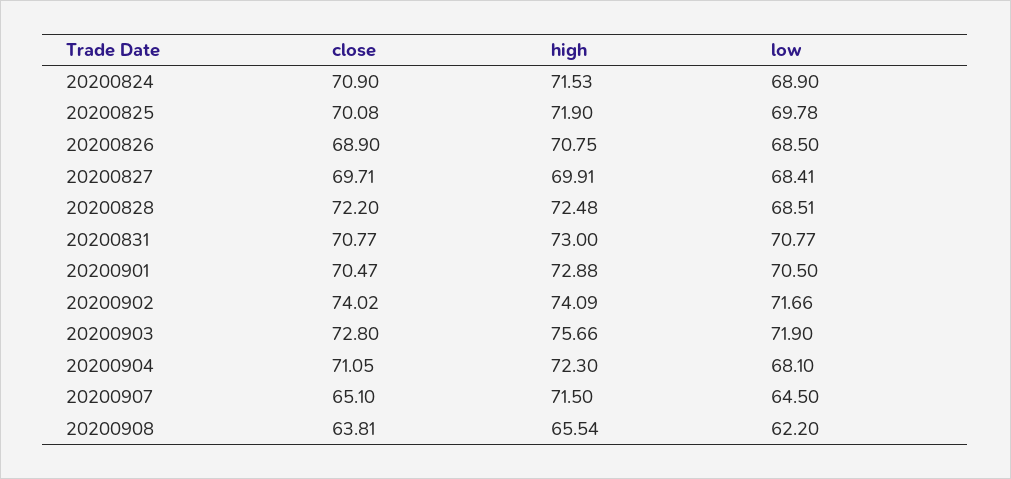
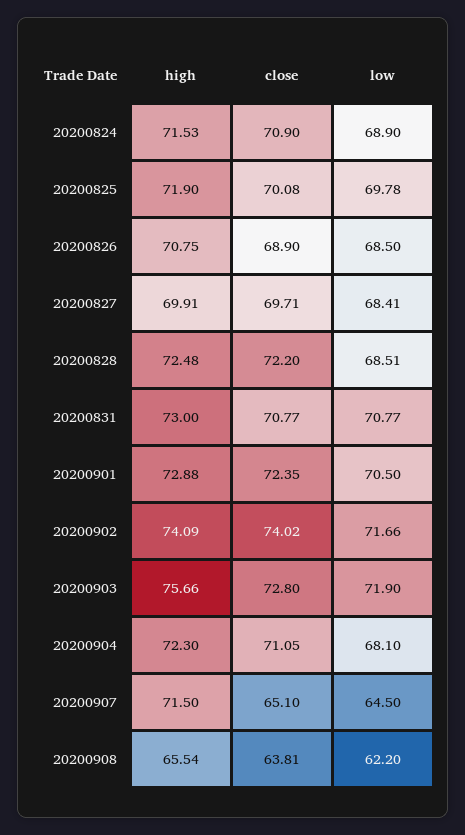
  {
    "close": {
      "20200824": 70.9,
      "20200825": 70.08,
      "20200826": 68.9,
      "20200827": 69.71,
      "20200828": 72.2,
      "20200831": 70.77,
-     "20200901": 70.47,
+     "20200901": 72.35,
      "20200902": 74.02,
      "20200903": 72.8,
      "20200904": 71.05,
      "20200907": 65.1,
      "20200908": 63.81
    },
    "high": {
      "20200824": 71.53,
      "20200825": 71.9,
      "20200826": 70.75,
      "20200827": 69.91,
      "20200828": 72.48,
      "20200831": 73,
      "20200901": 72.88,
      "20200902": 74.09,
      "20200903": 75.66,
      "20200904": 72.3,
      "20200907": 71.5,
      "20200908": 65.54
    },
    "low": {
      "20200824": 68.9,
      "20200825": 69.78,
      "20200826": 68.5,
      "20200827": 68.41,
      "20200828": 68.51,
      "20200831": 70.77,
      "20200901": 70.5,
      "20200902": 71.66,
      "20200903": 71.9,
      "20200904": 68.1,
      "20200907": 64.5,
      "20200908": 62.2
    }
  }

